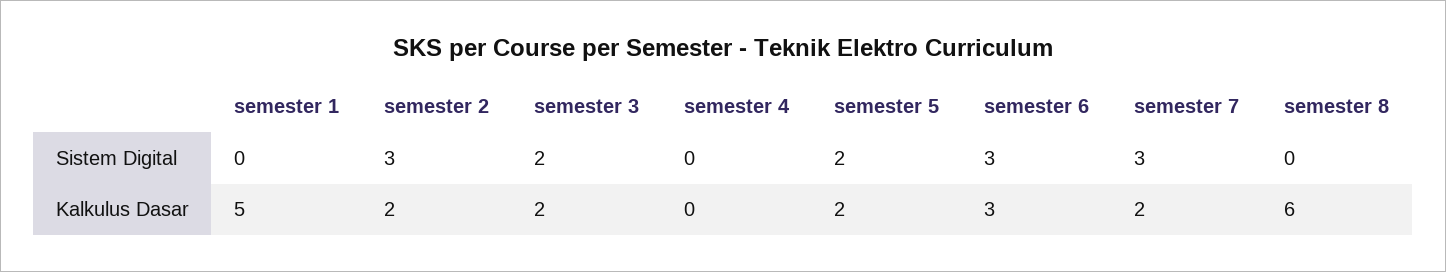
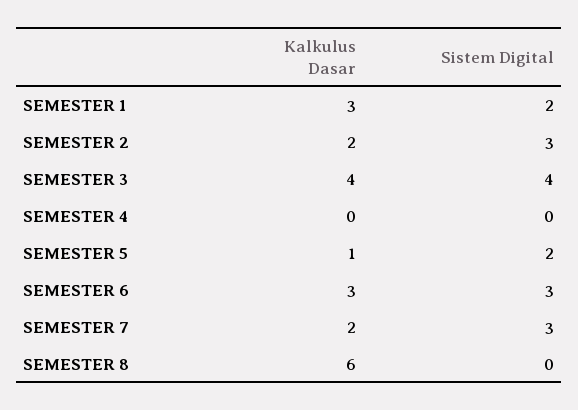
  {
    "semester 1": {
-     "Sistem Digital": 0,
+     "Sistem Digital": 2,
-     "Kalkulus Dasar": 5
+     "Kalkulus Dasar": 3
    },
    "semester 2": {
      "Sistem Digital": 3,
      "Kalkulus Dasar": 2
    },
    "semester 3": {
-     "Sistem Digital": 2,
+     "Sistem Digital": 4,
-     "Kalkulus Dasar": 2
+     "Kalkulus Dasar": 4
    },
    "semester 4": {
      "Sistem Digital": 0,
      "Kalkulus Dasar": 0
    },
    "semester 5": {
      "Sistem Digital": 2,
-     "Kalkulus Dasar": 2
+     "Kalkulus Dasar": 1
    },
    "semester 6": {
      "Sistem Digital": 3,
      "Kalkulus Dasar": 3
    },
    "semester 7": {
      "Sistem Digital": 3,
      "Kalkulus Dasar": 2
    },
    "semester 8": {
      "Sistem Digital": 0,
      "Kalkulus Dasar": 6
    }
  }

